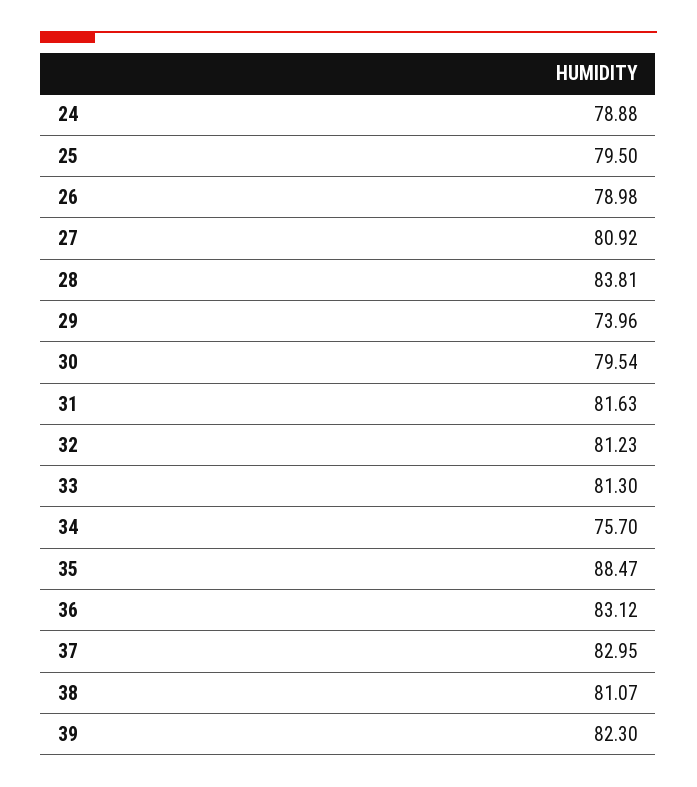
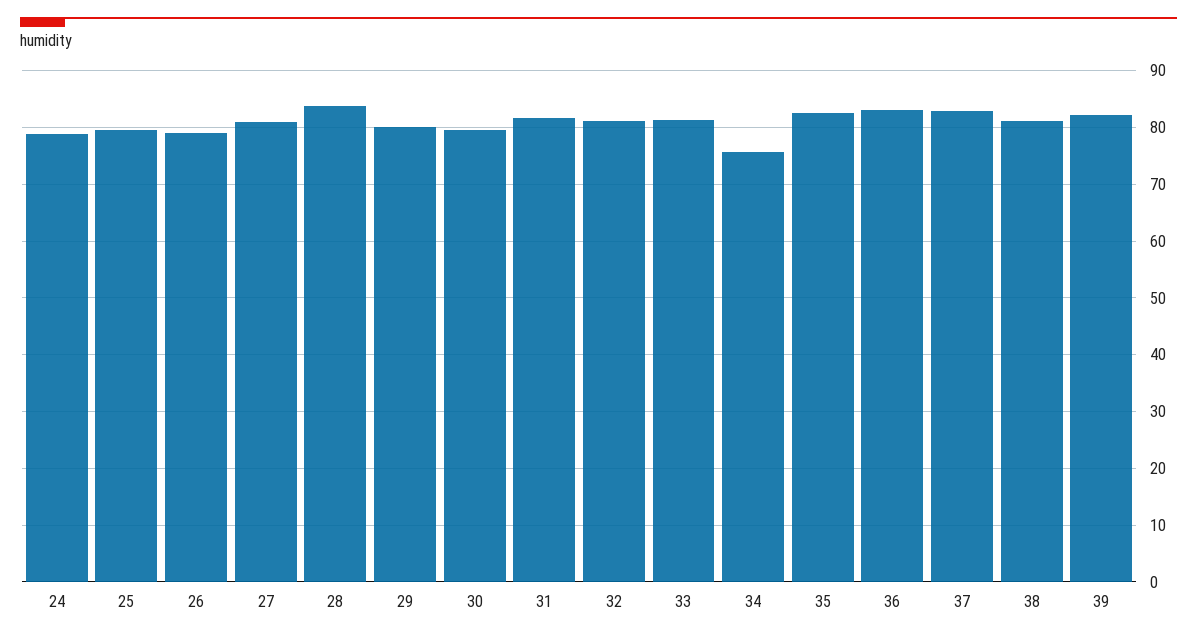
  {
    "24": 78.88,
    "25": 79.5,
    "26": 78.98,
    "27": 80.92,
    "28": 83.81,
-   "29": 73.96,
+   "29": 80,
    "30": 79.54,
    "31": 81.63,
    "32": 81.23,
    "33": 81.3,
    "34": 75.7,
-   "35": 88.47,
+   "35": 82,
    "36": 83.12,
    "37": 82.95,
    "38": 81.07,
    "39": 82.3
  }

